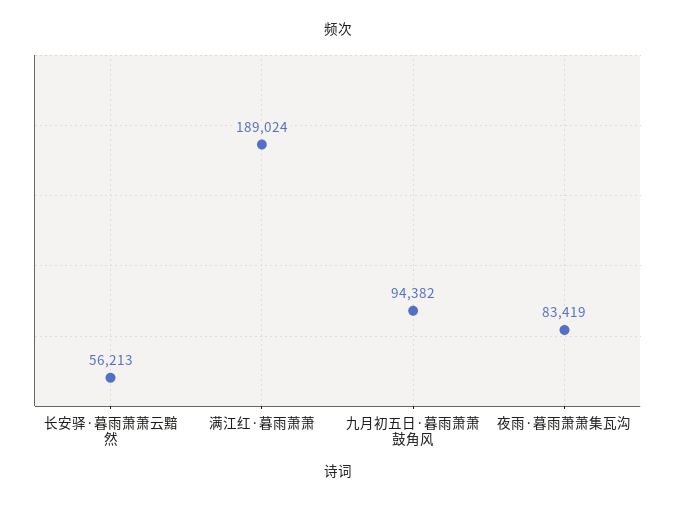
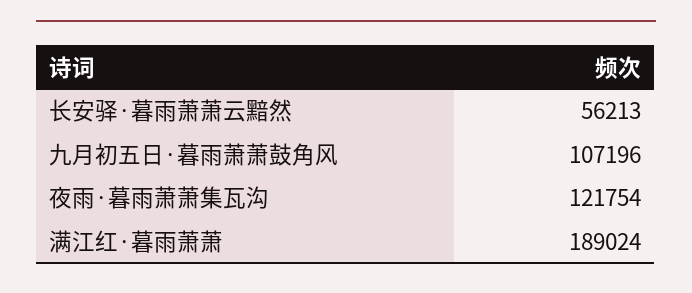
  {
    "长安驿·暮雨萧萧云黯然": 56213,
    "满江红·暮雨萧萧": 189024,
-   "九月初五日·暮雨萧萧鼓角风": 94382,
+   "九月初五日·暮雨萧萧鼓角风": 107196,
-   "夜雨·暮雨萧萧集瓦沟": 83419
+   "夜雨·暮雨萧萧集瓦沟": 121754
  }

